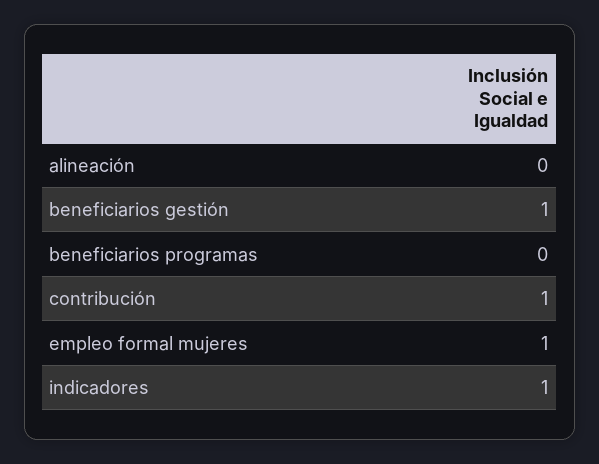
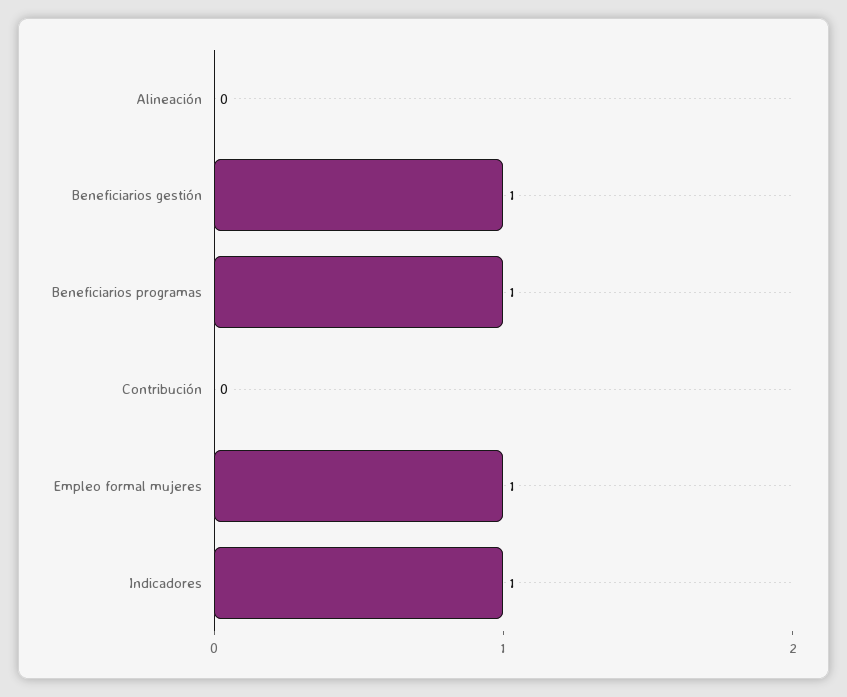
  {
    "alineación": 0,
    "beneficiarios gestión": 1,
-   "beneficiarios programas": 0,
+   "beneficiarios programas": 1,
-   "contribución": 1,
+   "contribución": 0,
    "empleo formal mujeres": 1,
    "indicadores": 1
  }

